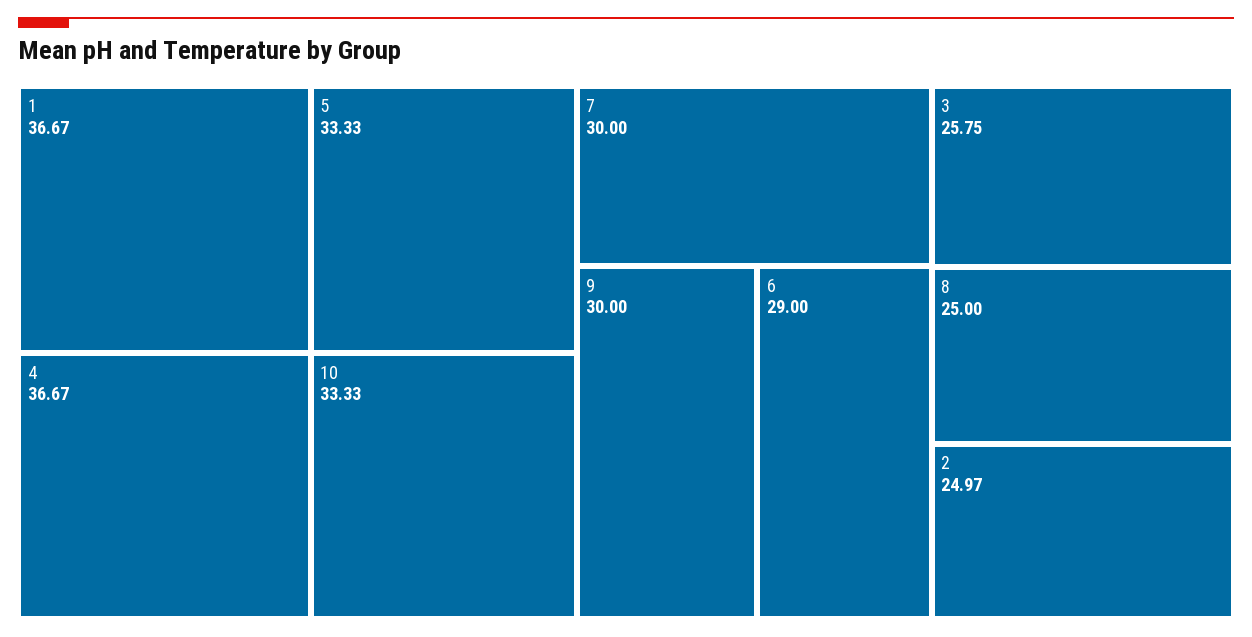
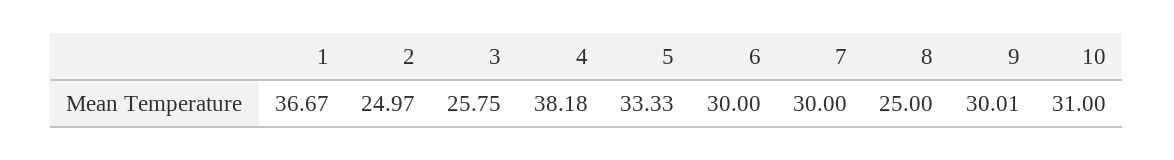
  {
    "1": 36.67,
-   "4": 36.67,
+   "4": 38.18,
    "5": 33.33,
-   "10": 33.33,
+   "10": 31,
    "7": 30,
-   "9": 30,
+   "9": 30.01,
-   "6": 29,
+   "6": 30,
    "3": 25.75,
    "8": 25,
    "2": 24.97
  }

